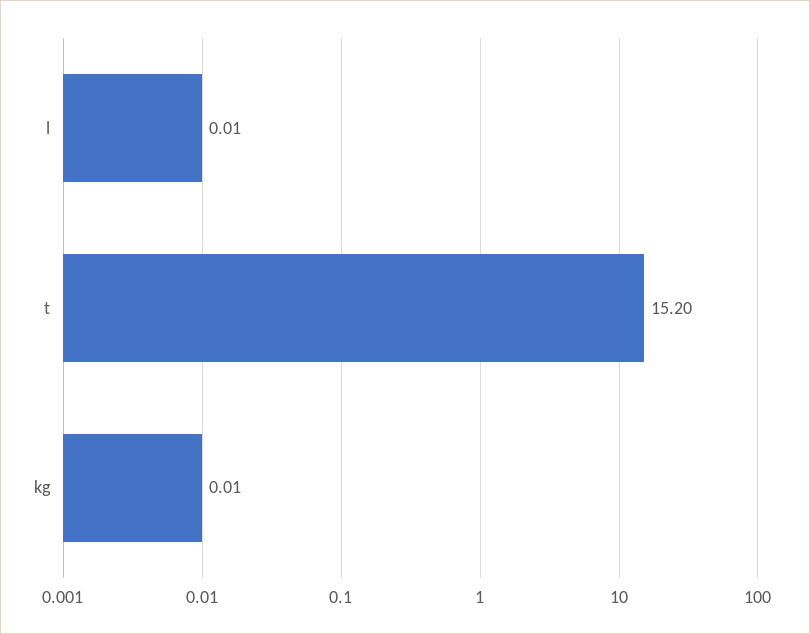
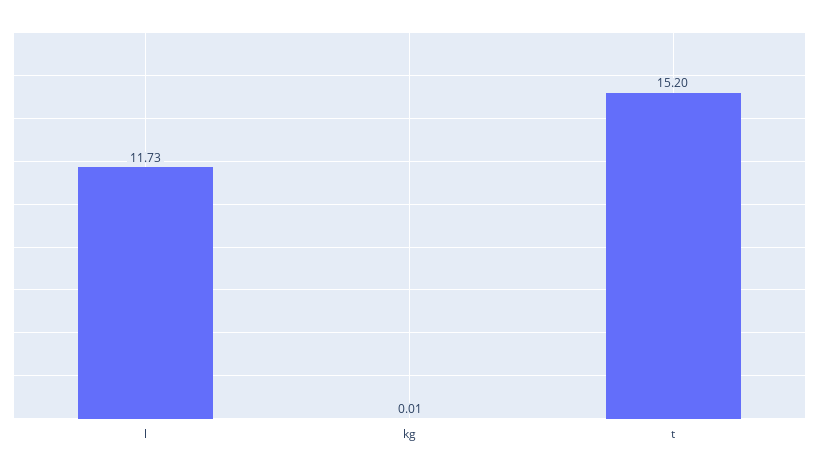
  {
-   "l": 0.01,
+   "l": 11.73,
    "t": 15.2,
    "kg": 0.01
  }

